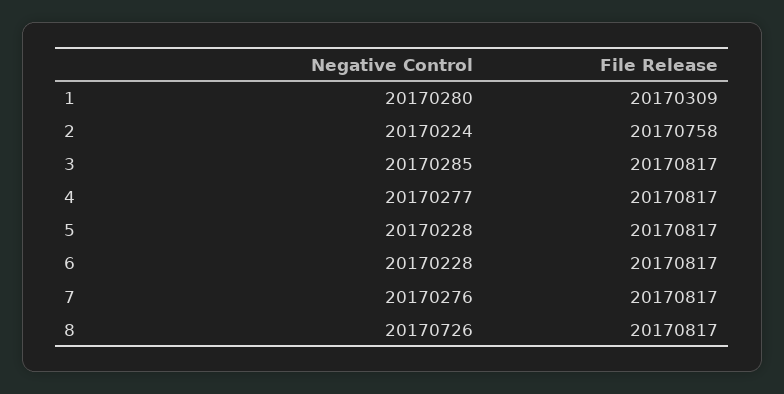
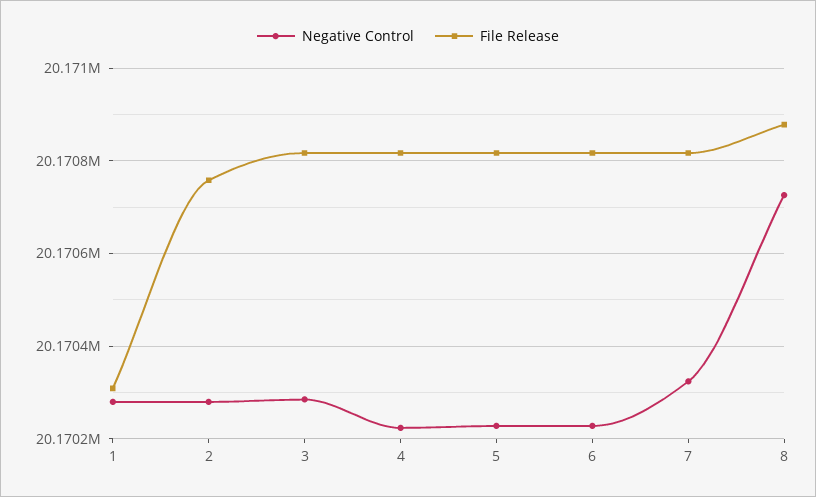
  {
    "Negative Control": {
      "1": 20170280,
-     "2": 20170224,
+     "2": 20170280,
      "3": 20170285,
-     "4": 20170277,
+     "4": 20170220,
      "5": 20170228,
      "6": 20170228,
-     "7": 20170276,
+     "7": 20170320,
      "8": 20170726
    },
    "File Release": {
      "1": 20170309,
      "2": 20170758,
      "3": 20170817,
      "4": 20170817,
      "5": 20170817,
      "6": 20170817,
      "7": 20170817,
-     "8": 20170817
+     "8": 20170880
    }
  }

